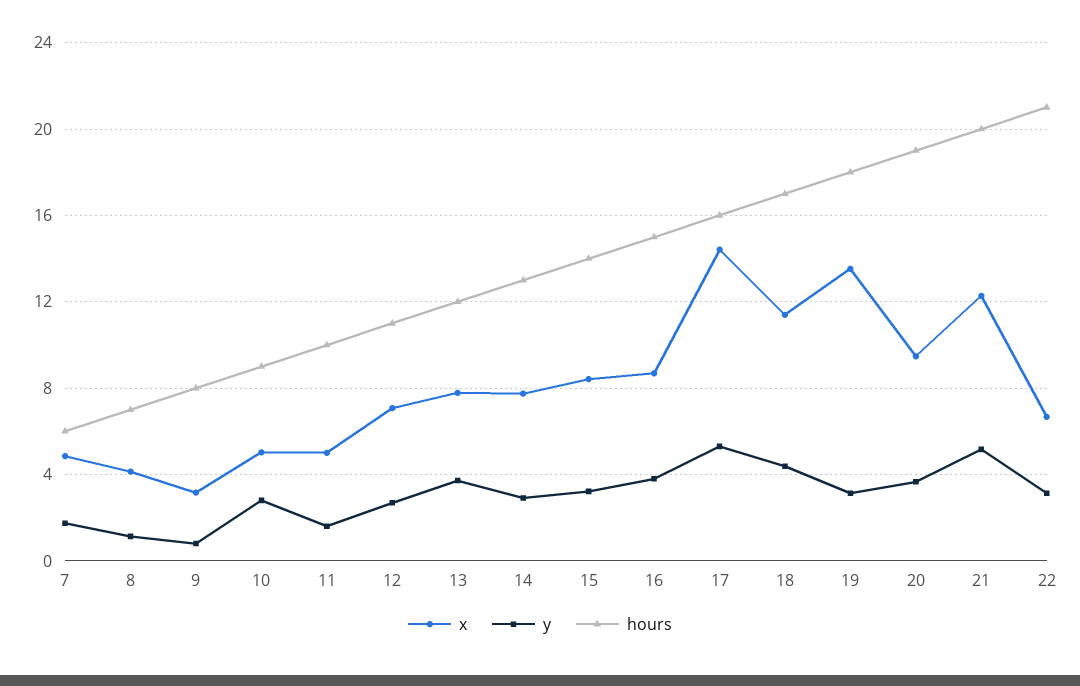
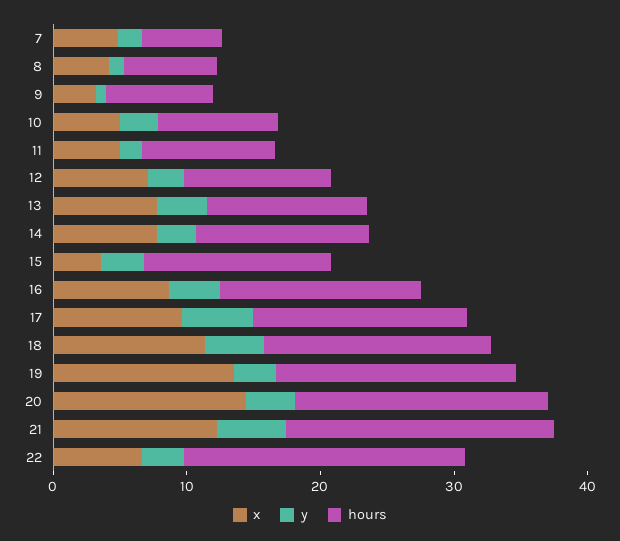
  {
    "x": {
      "7": 5,
      "8": 4,
      "9": 3,
      "10": 5,
      "11": 5,
      "12": 7,
      "13": 8,
      "14": 8,
-     "15": 8.5,
+     "15": 4,
      "16": 8.5,
-     "17": 14.5,
+     "17": 10,
      "18": 11.5,
      "19": 13.5,
-     "20": 9.5,
+     "20": 14,
      "21": 12.5,
      "22": 6.5
    },
    "y": {
      "7": 2,
      "8": 1,
      "9": 1,
      "10": 3,
      "11": 1.5,
      "12": 2.5,
      "13": 3.5,
      "14": 3,
      "15": 3,
      "16": 4,
      "17": 5.5,
      "18": 4.5,
      "19": 3,
      "20": 3.5,
      "21": 5,
      "22": 3
    },
    "hours": {
      "7": 6,
      "8": 7,
      "9": 8,
      "10": 9,
      "11": 10,
      "12": 11,
      "13": 12,
      "14": 13,
      "15": 14,
      "16": 15,
      "17": 16,
      "18": 17,
      "19": 18,
      "20": 19,
      "21": 20,
      "22": 21
    }
  }

